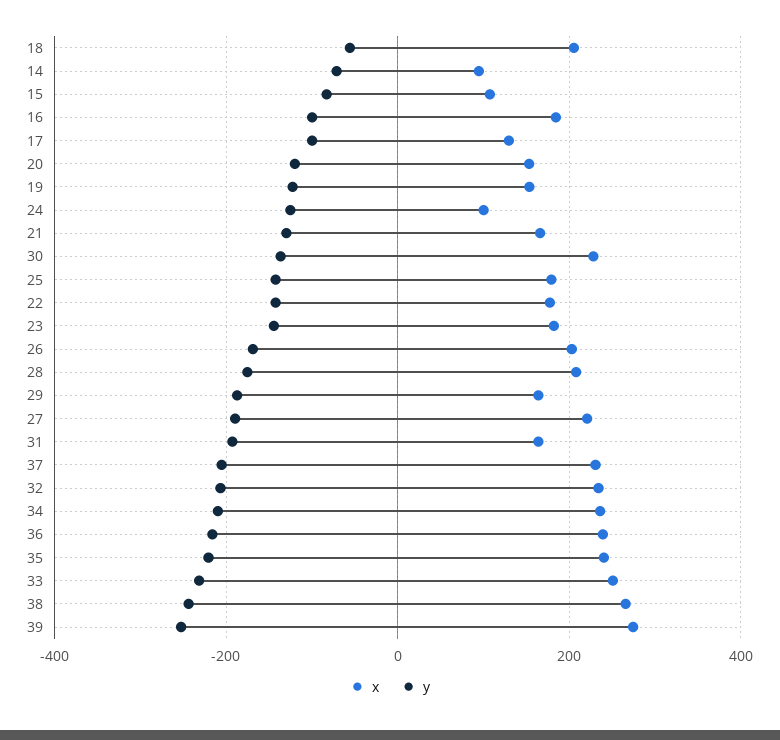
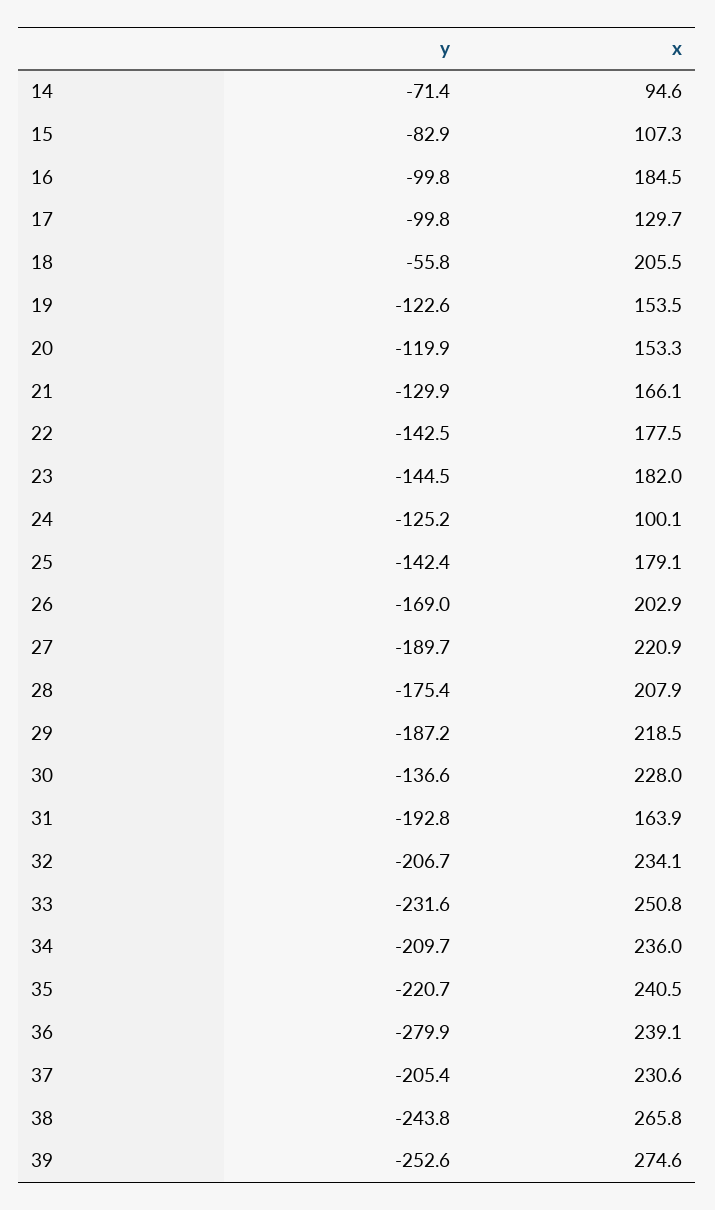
  {
    "x": {
      "18": 205.5,
      "14": 94.6,
      "15": 107.3,
      "16": 184.5,
      "17": 129.7,
      "20": 153.3,
      "19": 153.5,
      "24": 100.1,
      "21": 166.1,
      "30": 228,
      "25": 179.1,
      "22": 177.5,
      "23": 182,
      "26": 202.9,
      "28": 207.9,
-     "29": 160,
+     "29": 218.5,
      "27": 220.9,
      "31": 163.9,
      "37": 230.6,
      "32": 234.1,
      "34": 236,
      "36": 239.1,
      "35": 240.5,
      "33": 250.8,
      "38": 265.8,
      "39": 274.6
    },
    "y": {
      "18": -55.8,
      "14": -71.4,
      "15": -82.9,
      "16": -99.8,
      "17": -99.8,
      "20": -119.9,
      "19": -122.6,
      "24": -125.2,
      "21": -129.9,
      "30": -136.6,
      "25": -142.4,
      "22": -142.5,
      "23": -144.5,
      "26": -169,
      "28": -175.4,
      "29": -187.2,
      "27": -189.7,
      "31": -192.8,
      "37": -205.4,
      "32": -206.7,
      "34": -209.7,
-     "36": -220,
+     "36": -279.9,
      "35": -220.7,
      "33": -231.6,
      "38": -243.8,
      "39": -252.6
    }
  }

